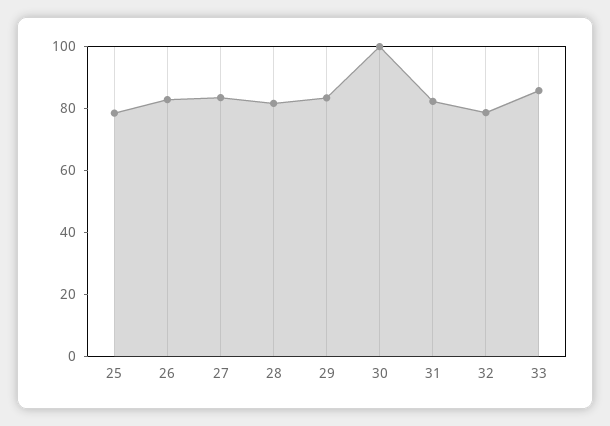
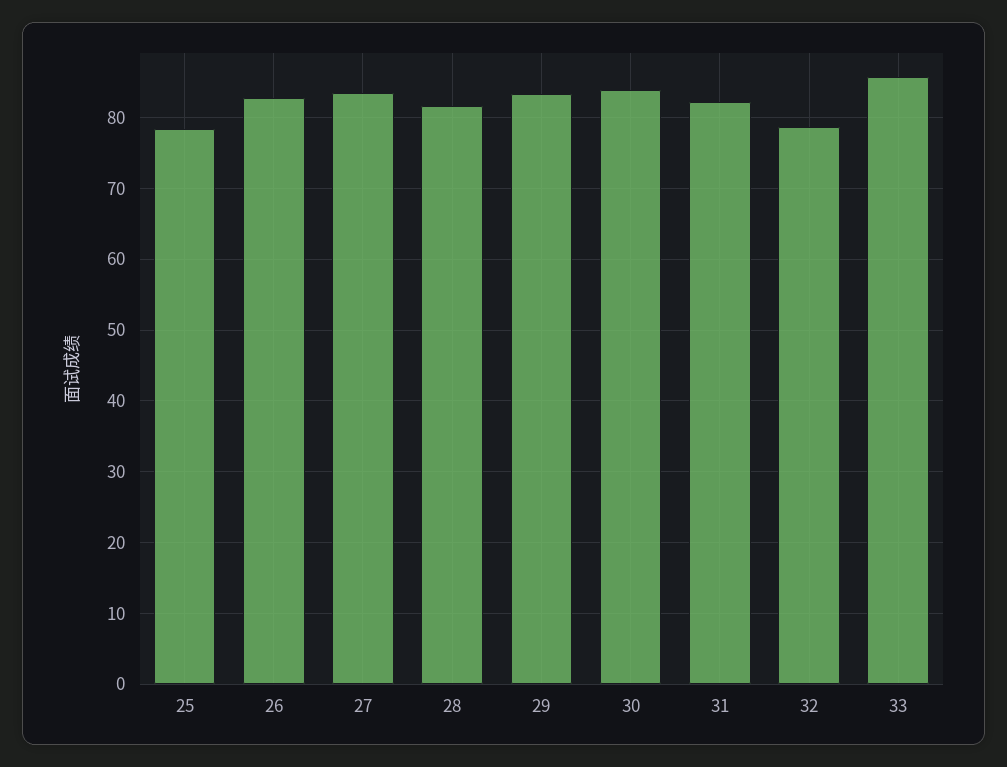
  {
    "25": 78,
    "26": 83,
    "27": 83,
    "28": 82,
    "29": 83,
-   "30": 100,
+   "30": 84,
    "31": 82,
    "32": 79,
    "33": 86
  }

